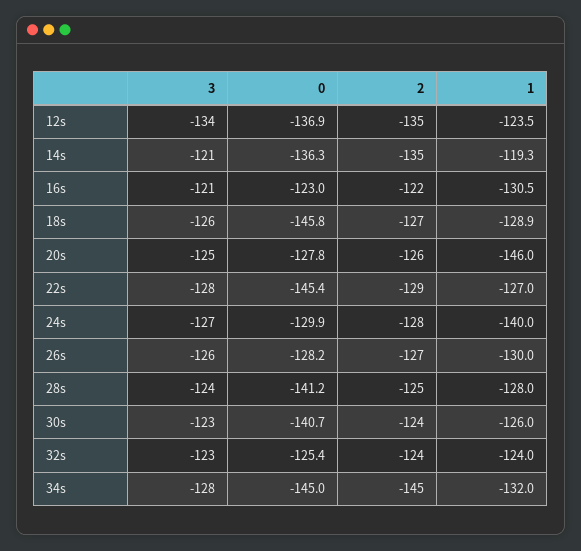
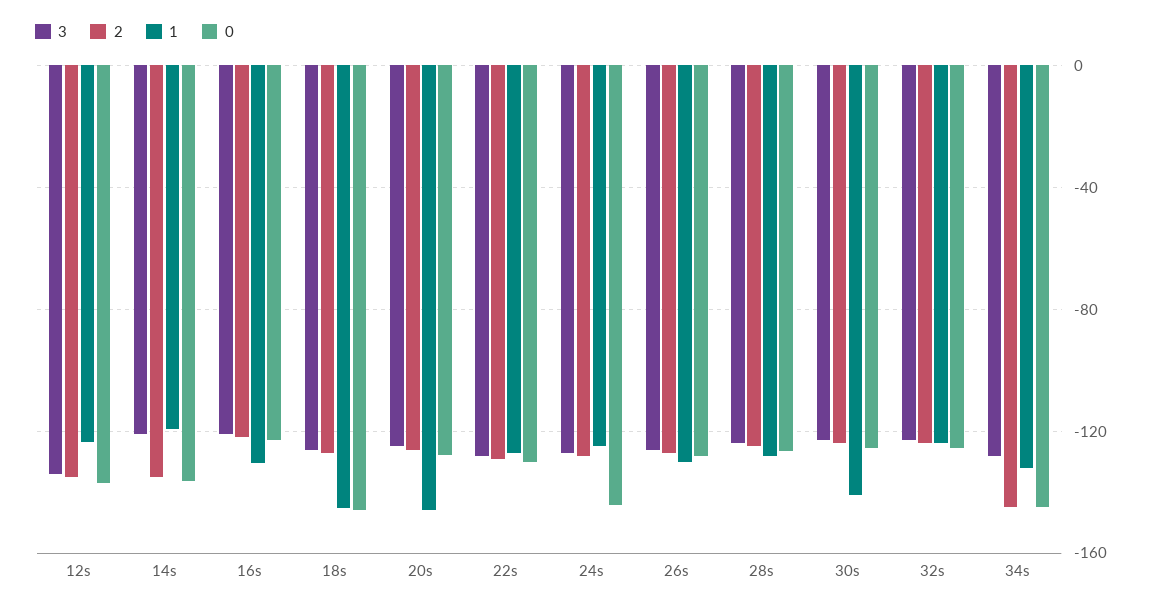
  {
    "3": {
      "12s": -134,
      "14s": -121,
      "16s": -121,
      "18s": -126,
      "20s": -125,
      "22s": -128,
      "24s": -127,
      "26s": -126,
      "28s": -124,
      "30s": -123,
      "32s": -123,
      "34s": -128
    },
    "0": {
      "12s": -136.9,
      "14s": -136.3,
      "16s": -123,
      "18s": -145.8,
      "20s": -127.8,
-     "22s": -145.4,
+     "22s": -130,
-     "24s": -129.9,
+     "24s": -145,
      "26s": -128.2,
-     "28s": -141.2,
+     "28s": -125,
-     "30s": -140.7,
+     "30s": -125,
      "32s": -125.4,
      "34s": -145
    },
    "2": {
      "12s": -135,
      "14s": -135,
      "16s": -122,
      "18s": -127,
      "20s": -126,
      "22s": -129,
      "24s": -128,
      "26s": -127,
      "28s": -125,
      "30s": -124,
      "32s": -124,
      "34s": -145
    },
    "1": {
      "12s": -123.5,
      "14s": -119.3,
      "16s": -130.5,
-     "18s": -128.9,
+     "18s": -145,
      "20s": -146,
      "22s": -127,
-     "24s": -140,
+     "24s": -125,
      "26s": -130,
      "28s": -128,
-     "30s": -126,
+     "30s": -140,
      "32s": -124,
      "34s": -132
    }
  }

